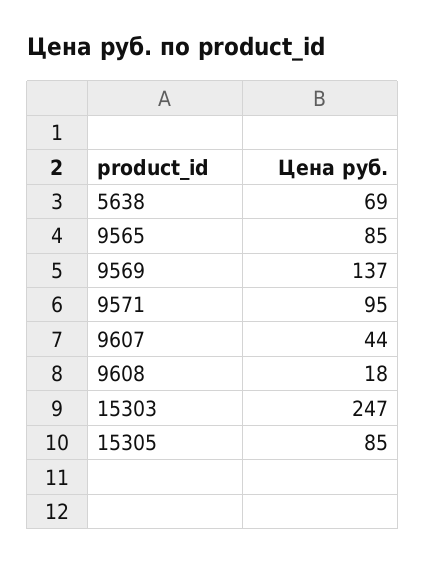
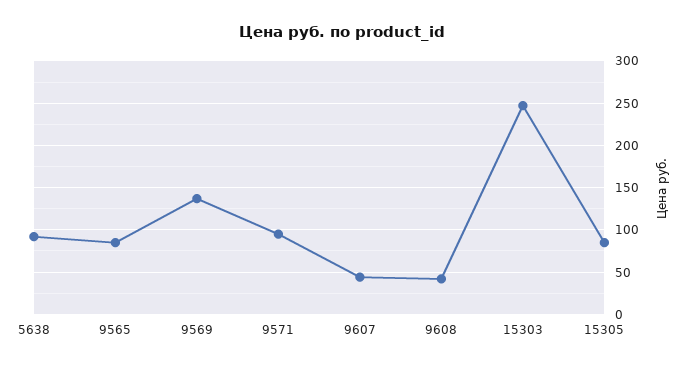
  {
-   "5638": 69,
+   "5638": 90,
    "9565": 85,
    "9569": 137,
    "9571": 95,
    "9607": 44,
-   "9608": 18,
+   "9608": 40,
    "15303": 247,
    "15305": 85
  }

